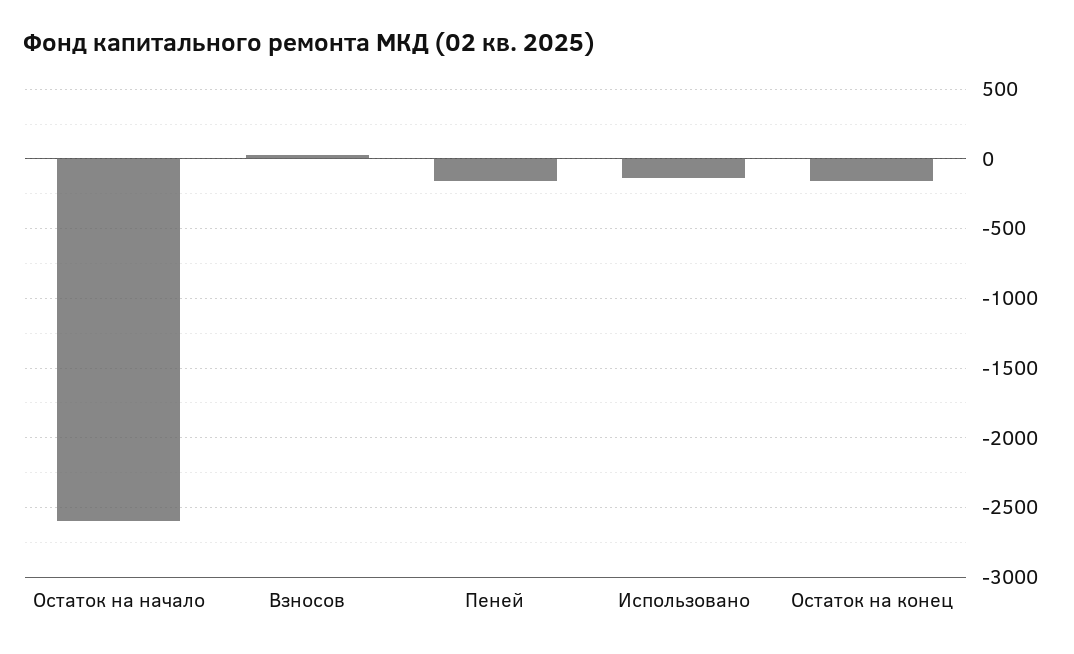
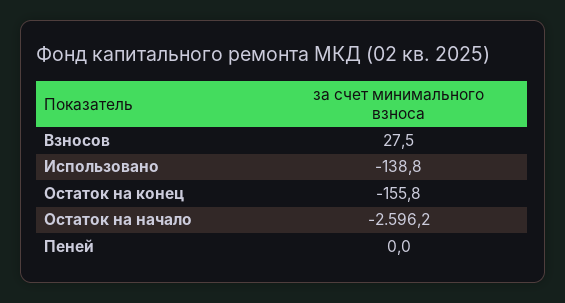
  {
    "Остаток на начало": -2596.2,
    "Взносов": 27.5,
-   "Пеней": -150,
+   "Пеней": 0,
    "Использовано": -138.8,
    "Остаток на конец": -155.8
  }

